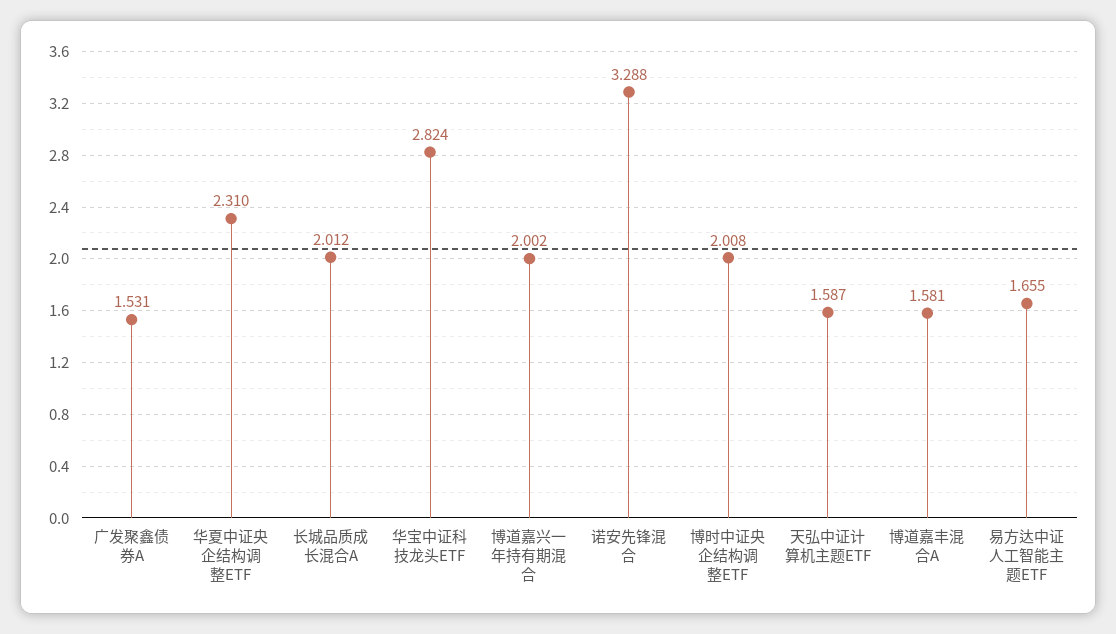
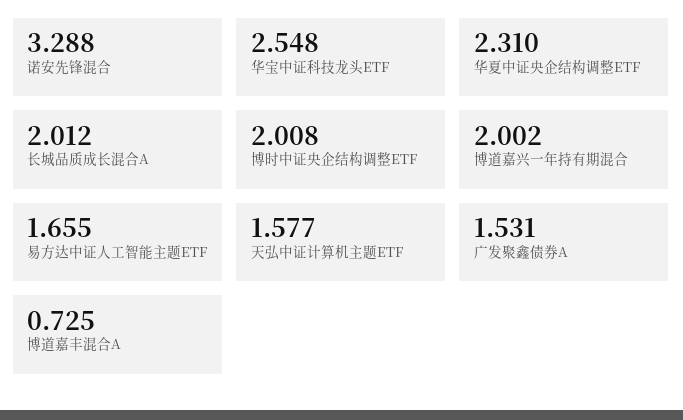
  {
    "广发聚鑫债券A": 1.531,
    "华夏中证央企结构调整ETF": 2.31,
    "长城品质成长混合A": 2.012,
-   "华宝中证科技龙头ETF": 2.824,
+   "华宝中证科技龙头ETF": 2.548,
    "博道嘉兴一年持有期混合": 2.002,
    "诺安先锋混合": 3.288,
    "博时中证央企结构调整ETF": 2.008,
-   "天弘中证计算机主题ETF": 1.587,
+   "天弘中证计算机主题ETF": 1.577,
-   "博道嘉丰混合A": 1.581,
+   "博道嘉丰混合A": 0.725,
    "易方达中证人工智能主题ETF": 1.655
  }

